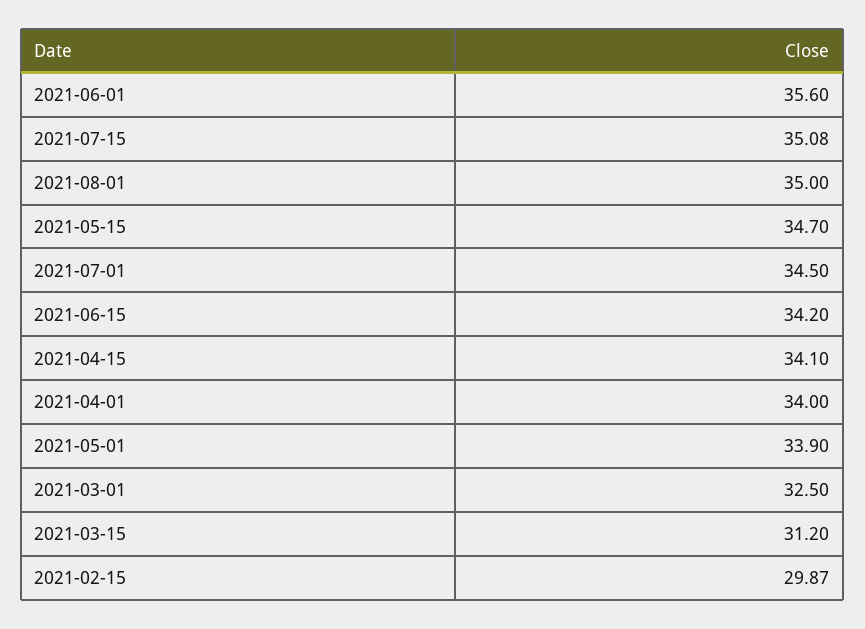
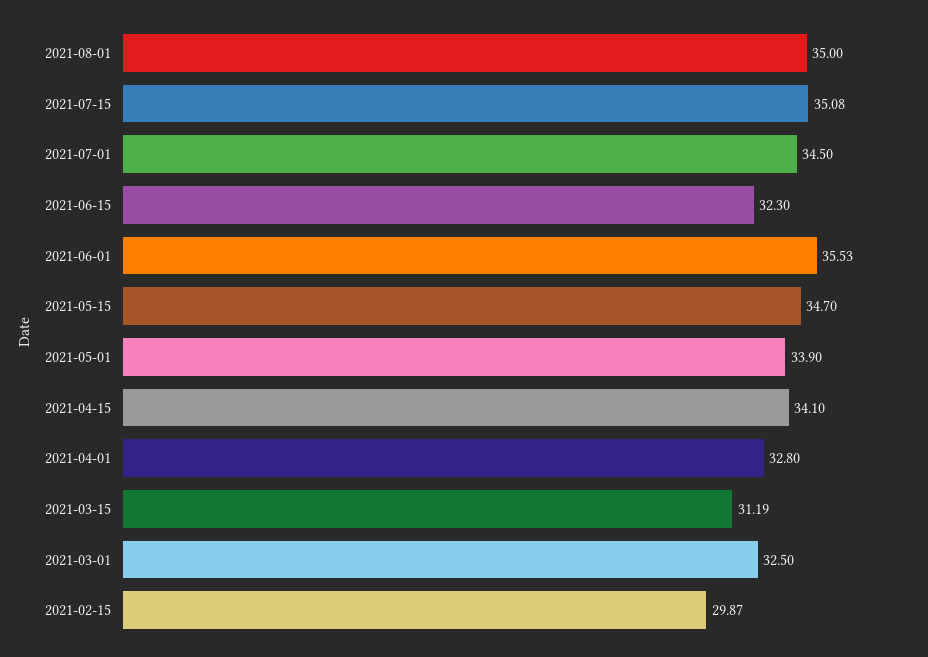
  {
-   "2021-06-01": 35.6,
+   "2021-06-01": 35.53,
    "2021-07-15": 35.08,
    "2021-08-01": 35,
    "2021-05-15": 34.7,
    "2021-07-01": 34.5,
-   "2021-06-15": 34.2,
+   "2021-06-15": 32.3,
    "2021-04-15": 34.1,
-   "2021-04-01": 34,
+   "2021-04-01": 32.8,
    "2021-05-01": 33.9,
    "2021-03-01": 32.5,
-   "2021-03-15": 31.2,
+   "2021-03-15": 31.19,
    "2021-02-15": 29.87
  }

